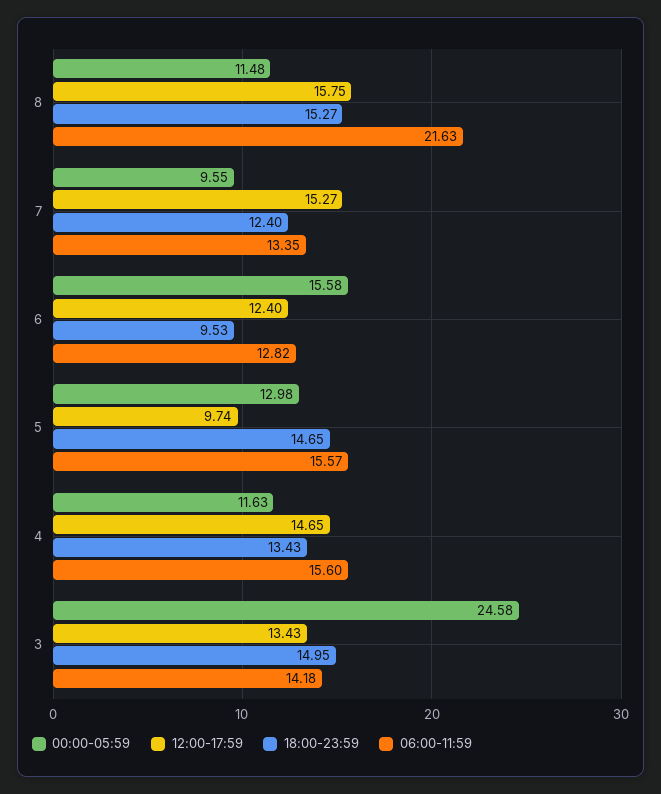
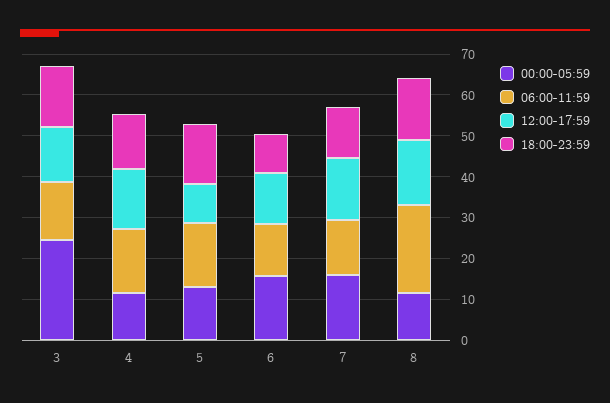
  {
    "00:00-05:59": {
      "8": 11.48,
-     "7": 9.55,
+     "7": 16,
      "6": 15.58,
      "5": 12.98,
      "4": 11.63,
      "3": 24.58
    },
    "12:00-17:59": {
      "8": 15.75,
      "7": 15.27,
      "6": 12.4,
      "5": 9.74,
      "4": 14.65,
      "3": 13.43
    },
    "18:00-23:59": {
      "8": 15.27,
      "7": 12.4,
      "6": 9.53,
      "5": 14.65,
      "4": 13.43,
      "3": 14.95
    },
    "06:00-11:59": {
      "8": 21.63,
      "7": 13.35,
      "6": 12.82,
      "5": 15.57,
      "4": 15.6,
      "3": 14.18
    }
  }

